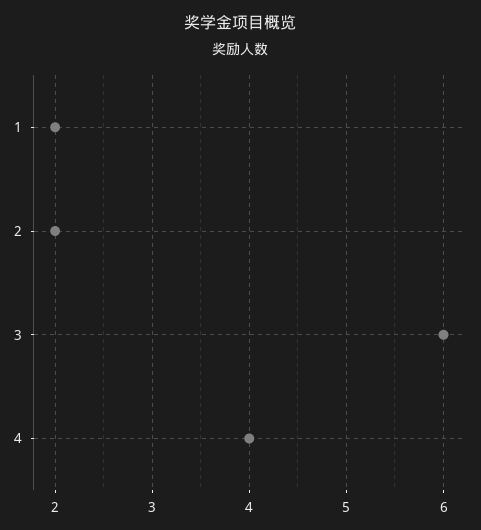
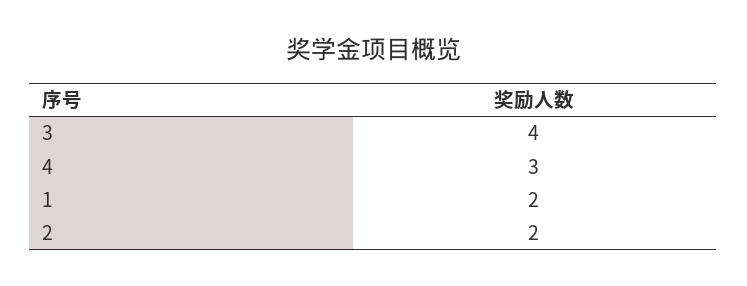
  {
    "1": 2,
    "2": 2,
-   "3": 6,
+   "3": 4,
-   "4": 4
+   "4": 3
  }

